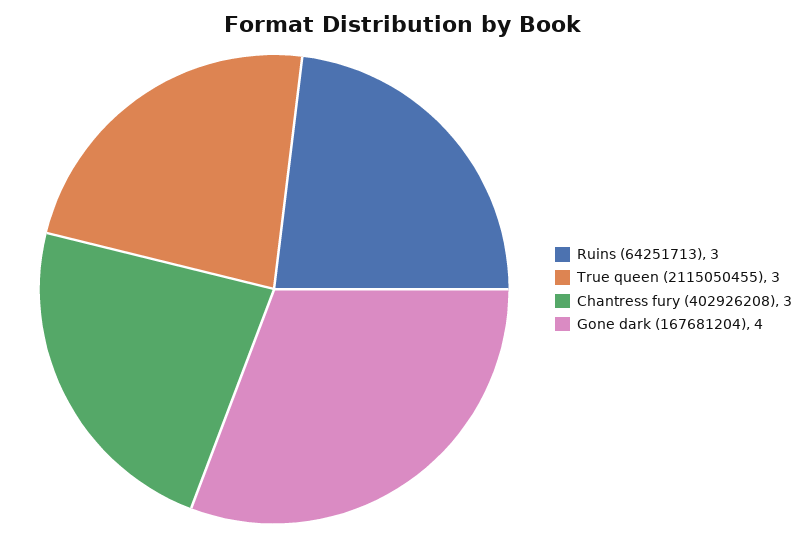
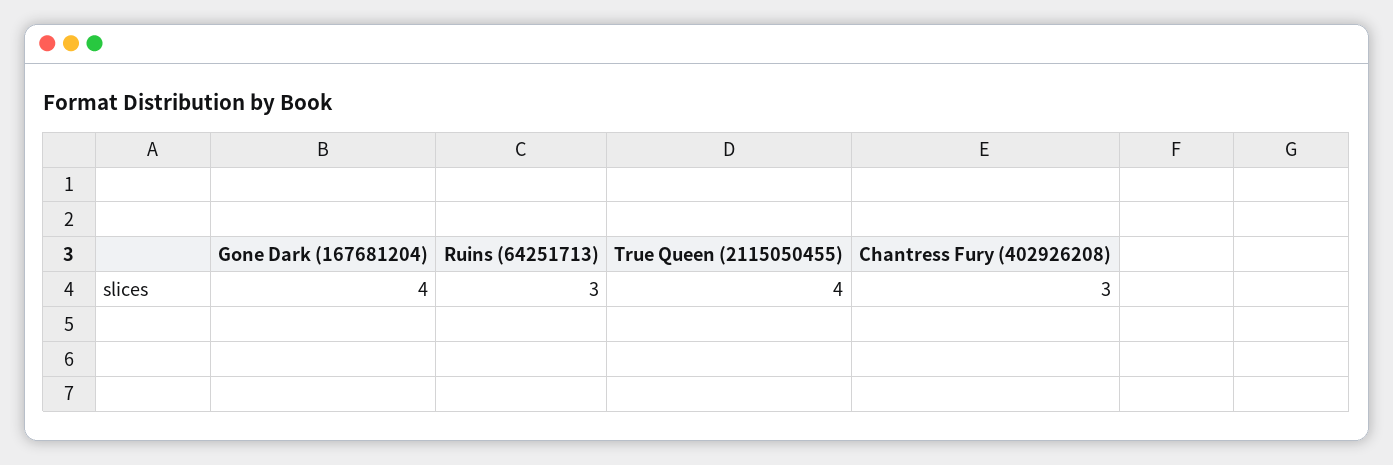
  {
    "Ruins (64251713)": 3,
-   "True queen (2115050455)": 3,
+   "True queen (2115050455)": 4,
    "Chantress fury (402926208)": 3,
    "Gone dark (167681204)": 4
  }

